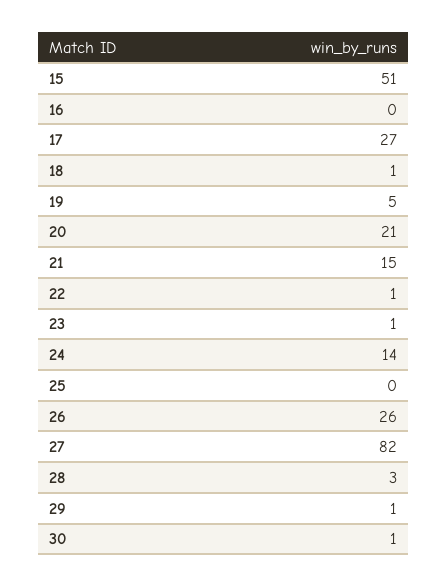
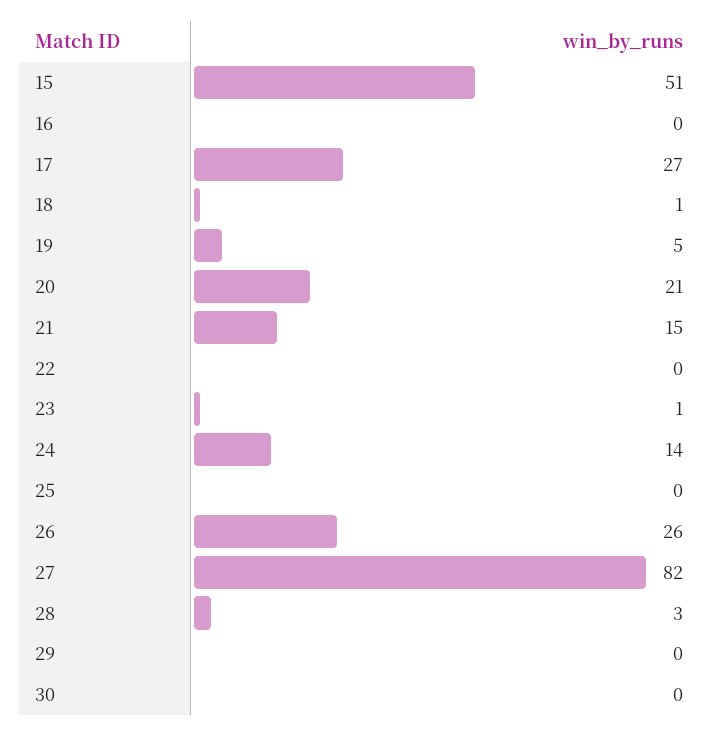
  {
    "15": 51,
    "16": 0,
    "17": 27,
    "18": 1,
    "19": 5,
    "20": 21,
    "21": 15,
-   "22": 1,
+   "22": 0,
    "23": 1,
    "24": 14,
    "25": 0,
    "26": 26,
    "27": 82,
    "28": 3,
-   "29": 1,
+   "29": 0,
-   "30": 1
+   "30": 0
  }

